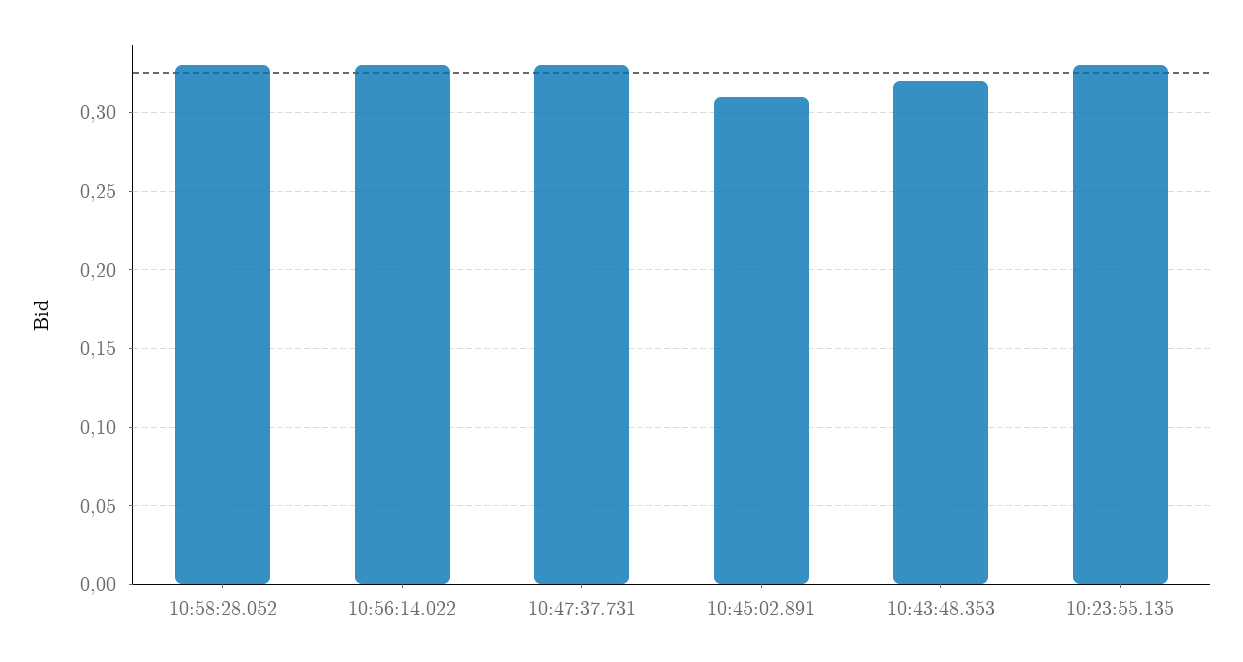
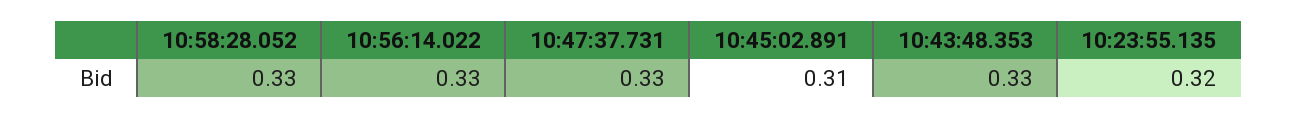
  {
    "10:58:28.052": 0.33,
    "10:56:14.022": 0.33,
    "10:47:37.731": 0.33,
    "10:45:02.891": 0.31,
-   "10:43:48.353": 0.32,
+   "10:43:48.353": 0.33,
-   "10:23:55.135": 0.33
+   "10:23:55.135": 0.32
  }

